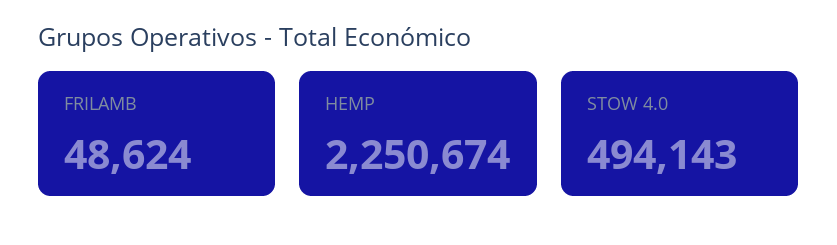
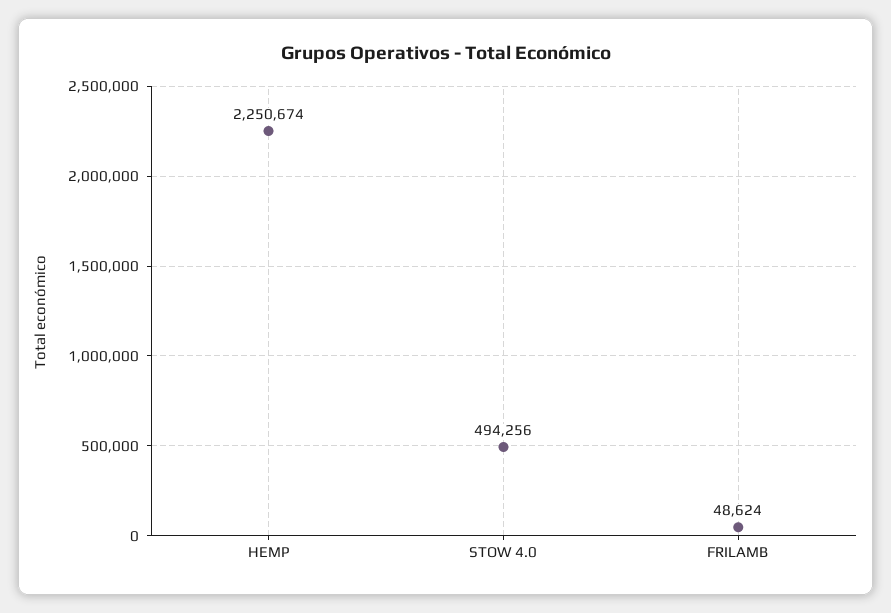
  {
    "FRILAMB": 48624,
    "HEMP": 2250674,
-   "STOW 4.0": 494143
+   "STOW 4.0": 494256
  }

